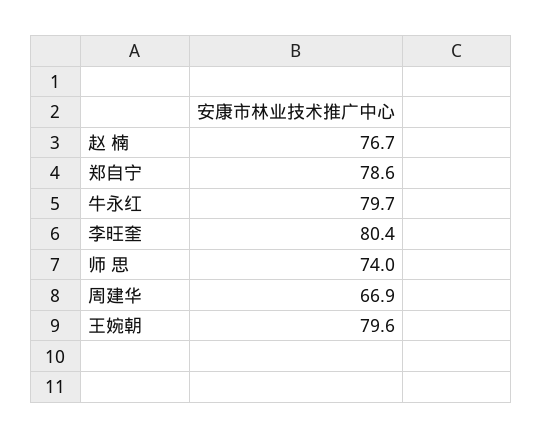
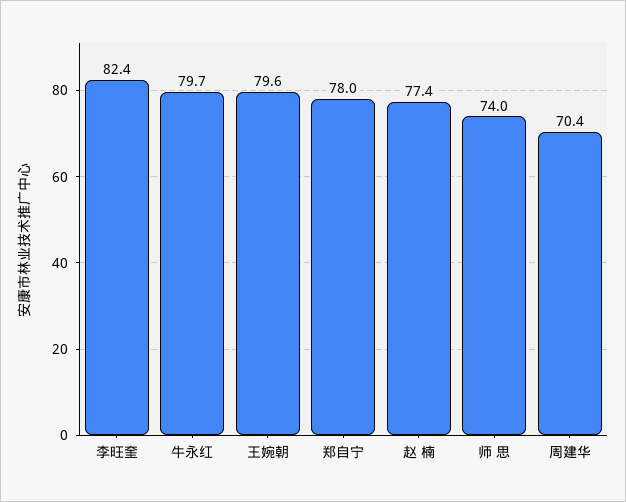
  {
-   "赵 楠": 76.7,
+   "赵 楠": 77.4,
-   "郑自宁": 78.6,
+   "郑自宁": 78,
    "牛永红": 79.7,
-   "李旺奎": 80.4,
+   "李旺奎": 82.4,
    "师 思": 74,
-   "周建华": 66.9,
+   "周建华": 70.4,
    "王婉朝": 79.6
  }

